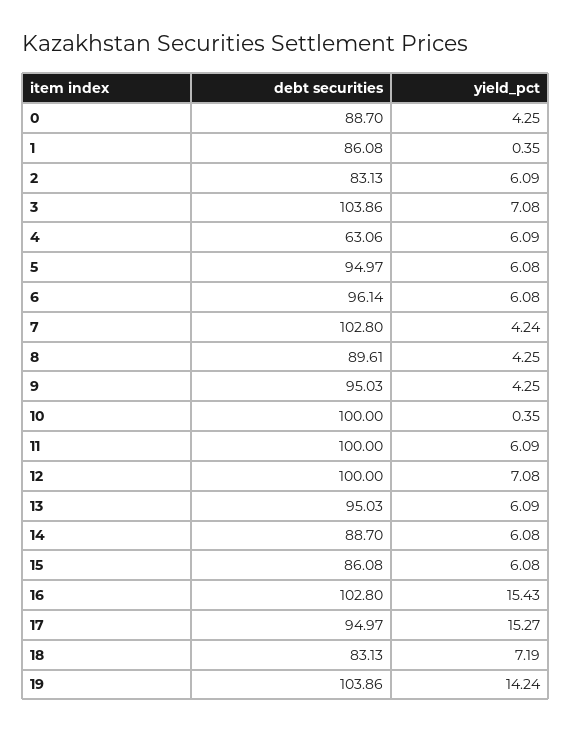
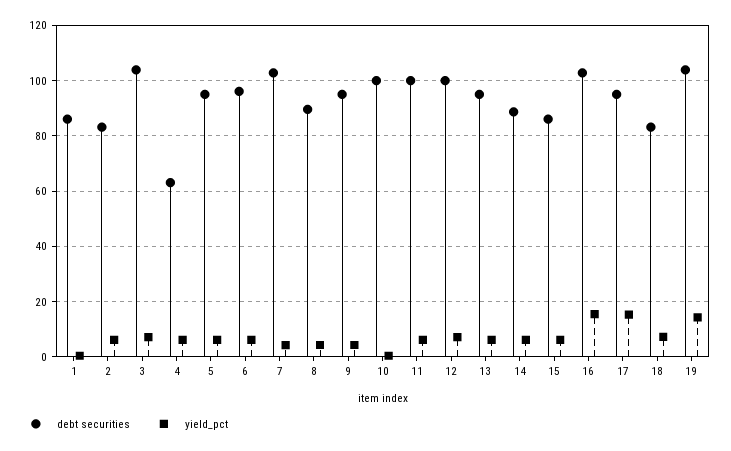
  {
    "debt securities": {
-     "0": 88.7,
      "1": 86.08,
      "2": 83.13,
      "3": 103.86,
      "4": 63.06,
      "5": 94.97,
      "6": 96.14,
      "7": 102.8,
      "8": 89.61,
      "9": 95.03,
      "10": 100,
      "11": 100,
      "12": 100,
      "13": 95.03,
      "14": 88.7,
      "15": 86.08,
      "16": 102.8,
      "17": 94.97,
      "18": 83.13,
      "19": 103.86
    },
    "yield_pct": {
-     "0": 4.25,
      "1": 0.35,
      "2": 6.09,
      "3": 7.08,
      "4": 6.09,
      "5": 6.08,
      "6": 6.08,
      "7": 4.24,
      "8": 4.25,
      "9": 4.25,
      "10": 0.35,
      "11": 6.09,
      "12": 7.08,
      "13": 6.09,
      "14": 6.08,
      "15": 6.08,
      "16": 15.43,
      "17": 15.27,
      "18": 7.19,
      "19": 14.24
    }
  }

